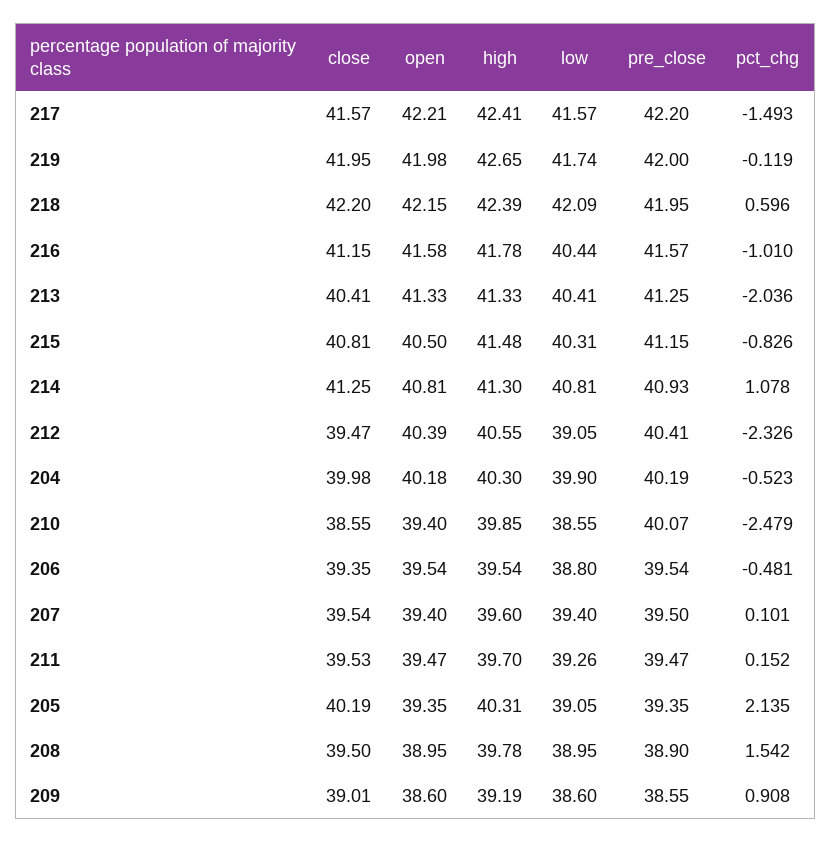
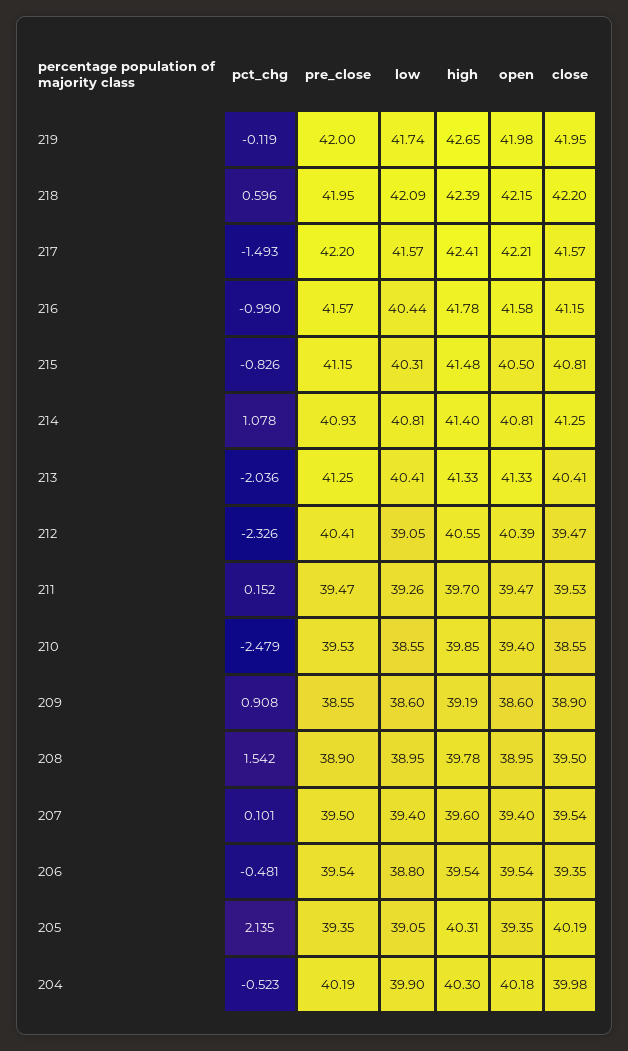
  {
    "close": {
      "217": 41.57,
      "219": 41.95,
      "218": 42.2,
      "216": 41.15,
      "213": 40.41,
      "215": 40.81,
      "214": 41.25,
      "212": 39.47,
      "204": 39.98,
      "210": 38.55,
      "206": 39.35,
      "207": 39.54,
      "211": 39.53,
      "205": 40.19,
      "208": 39.5,
-     "209": 39.01
+     "209": 38.9
    },
    "open": {
      "217": 42.21,
      "219": 41.98,
      "218": 42.15,
      "216": 41.58,
      "213": 41.33,
      "215": 40.5,
      "214": 40.81,
      "212": 40.39,
      "204": 40.18,
      "210": 39.4,
      "206": 39.54,
      "207": 39.4,
      "211": 39.47,
      "205": 39.35,
      "208": 38.95,
      "209": 38.6
    },
    "high": {
      "217": 42.41,
      "219": 42.65,
      "218": 42.39,
      "216": 41.78,
      "213": 41.33,
      "215": 41.48,
-     "214": 41.3,
+     "214": 41.4,
      "212": 40.55,
      "204": 40.3,
      "210": 39.85,
      "206": 39.54,
      "207": 39.6,
      "211": 39.7,
      "205": 40.31,
      "208": 39.78,
      "209": 39.19
    },
    "low": {
      "217": 41.57,
      "219": 41.74,
      "218": 42.09,
      "216": 40.44,
      "213": 40.41,
      "215": 40.31,
      "214": 40.81,
      "212": 39.05,
      "204": 39.9,
      "210": 38.55,
      "206": 38.8,
      "207": 39.4,
      "211": 39.26,
      "205": 39.05,
      "208": 38.95,
      "209": 38.6
    },
    "pre_close": {
      "217": 42.2,
      "219": 42,
      "218": 41.95,
      "216": 41.57,
      "213": 41.25,
      "215": 41.15,
      "214": 40.93,
      "212": 40.41,
      "204": 40.19,
-     "210": 40.07,
+     "210": 39.53,
      "206": 39.54,
      "207": 39.5,
      "211": 39.47,
      "205": 39.35,
      "208": 38.9,
      "209": 38.55
    },
    "pct_chg": {
      "217": -1.493,
      "219": -0.119,
      "218": 0.596,
-     "216": -1.01,
+     "216": -0.99,
      "213": -2.036,
      "215": -0.826,
      "214": 1.078,
      "212": -2.326,
      "204": -0.523,
      "210": -2.479,
      "206": -0.481,
      "207": 0.101,
      "211": 0.152,
      "205": 2.135,
      "208": 1.542,
      "209": 0.908
    }
  }

